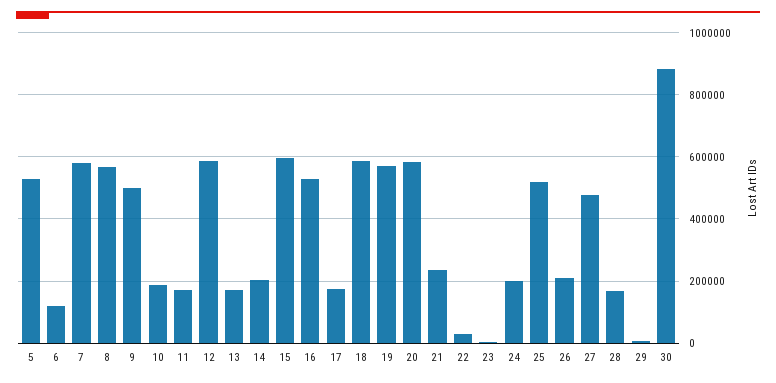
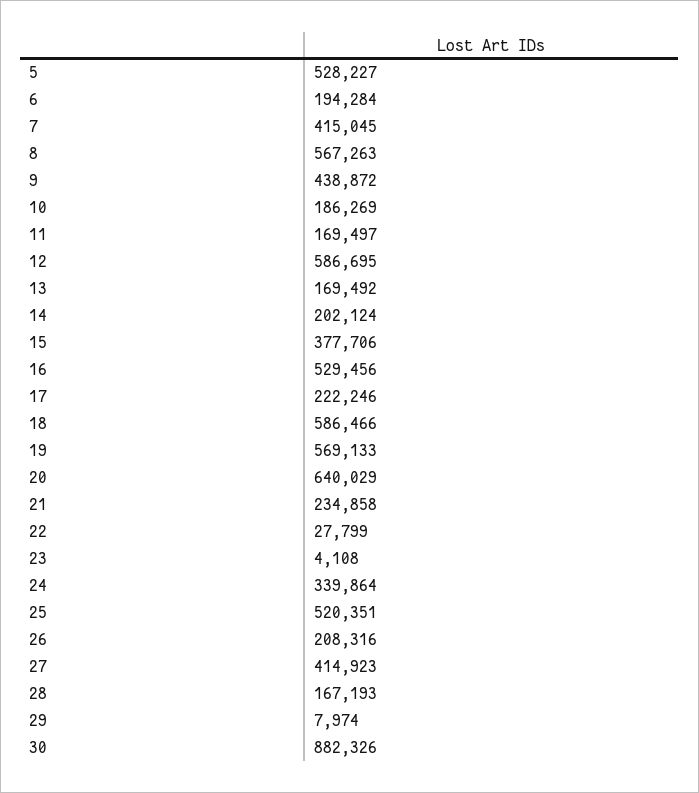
  {
    "5": 528227,
-   "6": 120000,
+   "6": 194284,
-   "7": 580000,
+   "7": 415045,
    "8": 567263,
-   "9": 500000,
+   "9": 438872,
    "10": 186269,
    "11": 169497,
    "12": 586695,
    "13": 169492,
    "14": 202124,
-   "15": 600000,
+   "15": 377706,
    "16": 529456,
-   "17": 180000,
+   "17": 222246,
    "18": 586466,
    "19": 569133,
-   "20": 580000,
+   "20": 640029,
    "21": 234858,
    "22": 27799,
    "23": 4108,
-   "24": 200000,
+   "24": 339864,
    "25": 520351,
    "26": 208316,
-   "27": 480000,
+   "27": 414923,
    "28": 167193,
    "29": 7974,
    "30": 882326
  }

